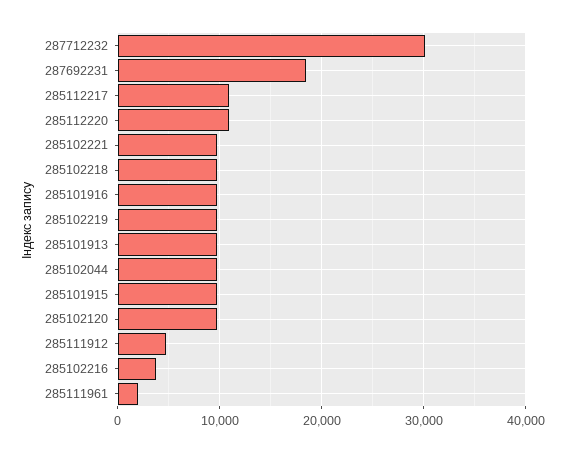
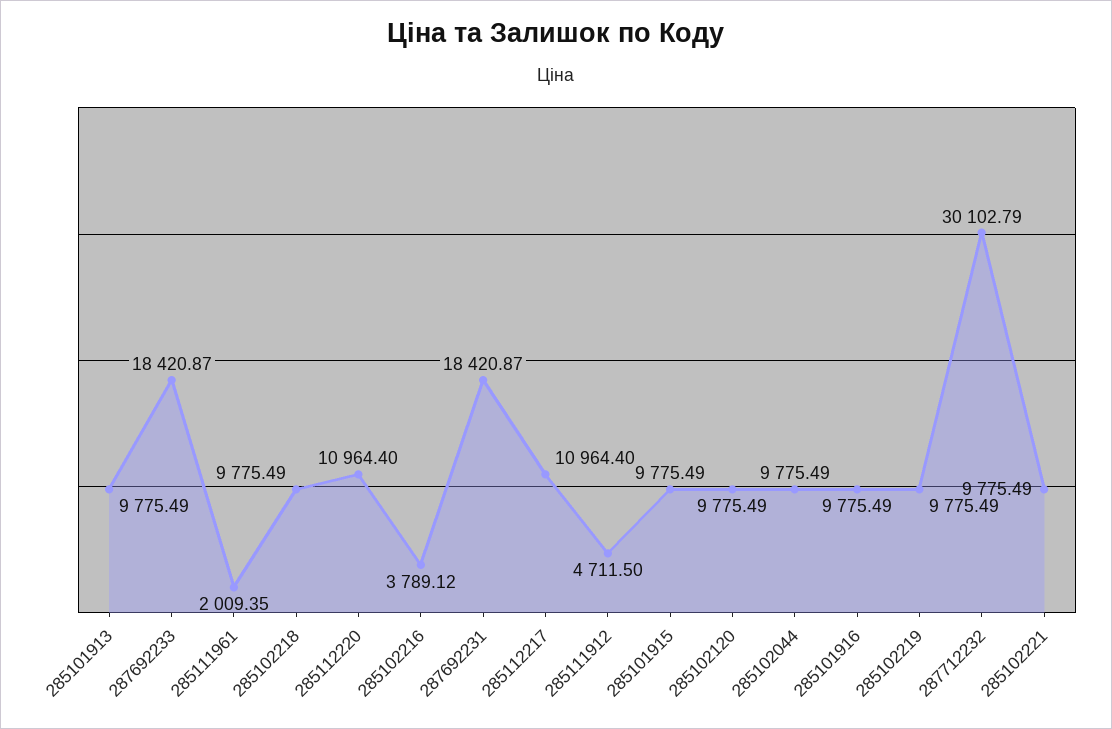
  {
    "287712232": 30102.79,
    "287692231": 18420.87,
    "285112217": 10964.4,
    "285112220": 10964.4,
    "285102221": 9775.49,
    "285102218": 9775.49,
    "285101916": 9775.49,
    "285102219": 9775.49,
    "285101913": 9775.49,
    "285102044": 9775.49,
    "285101915": 9775.49,
    "285102120": 9775.49,
    "285111912": 4711.5,
    "285102216": 3789.12,
-   "285111961": 2009.35
+   "285111961": 2009.35,
+   "287692233": 18420.87
  }

